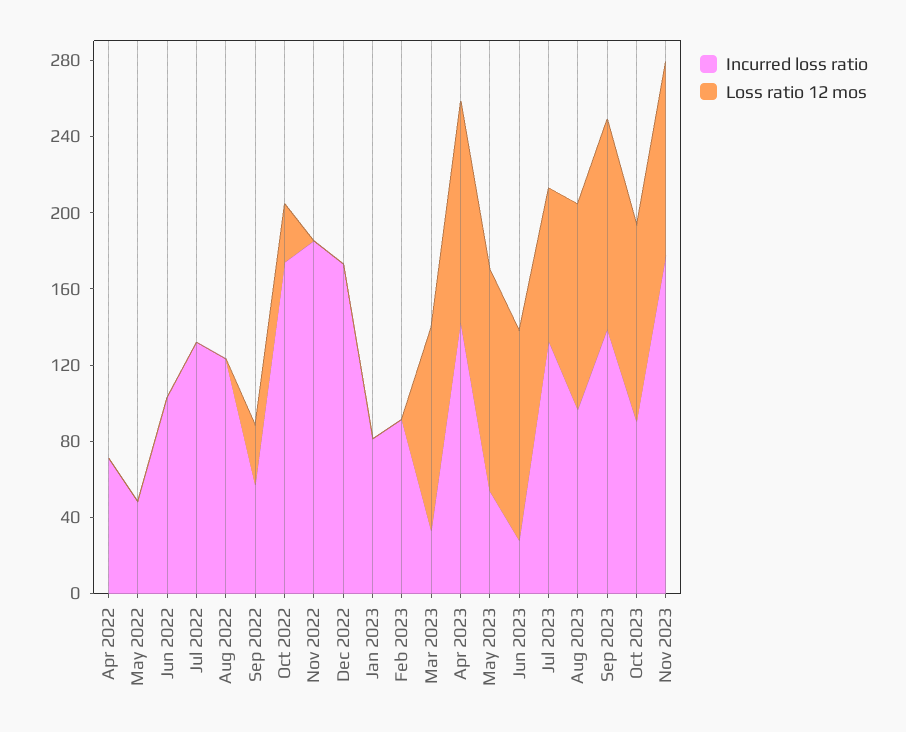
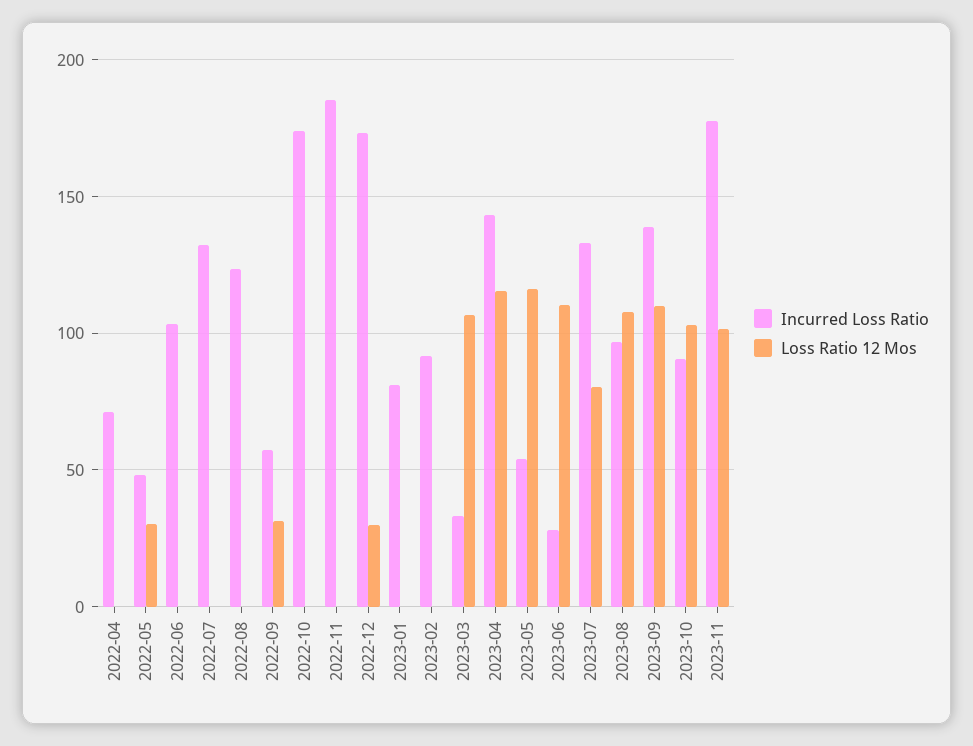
  {
    "Incurred loss ratio": {
      "Apr 2022": 70,
      "May 2022": 50,
      "Jun 2022": 105,
      "Jul 2022": 130,
      "Aug 2022": 125,
      "Sep 2022": 55,
      "Oct 2022": 175,
      "Nov 2022": 185,
      "Dec 2022": 175,
      "Jan 2023": 80,
      "Feb 2023": 90,
      "Mar 2023": 35,
      "Apr 2023": 145,
      "May 2023": 55,
      "Jun 2023": 30,
      "Jul 2023": 135,
      "Aug 2023": 95,
      "Sep 2023": 140,
      "Oct 2023": 90,
      "Nov 2023": 180
    },
    "Loss ratio 12 mos": {
      "Apr 2022": 0,
-     "May 2022": 0,
+     "May 2022": 30,
      "Jun 2022": 0,
      "Jul 2022": 0,
      "Aug 2022": 0,
      "Sep 2022": 30,
-     "Oct 2022": 30,
+     "Oct 2022": 0,
      "Nov 2022": 0,
-     "Dec 2022": 0,
+     "Dec 2022": 30,
      "Jan 2023": 0,
      "Feb 2023": 0,
      "Mar 2023": 105,
      "Apr 2023": 115,
      "May 2023": 115,
      "Jun 2023": 110,
      "Jul 2023": 80,
      "Aug 2023": 110,
      "Sep 2023": 110,
      "Oct 2023": 105,
      "Nov 2023": 100
    }
  }

